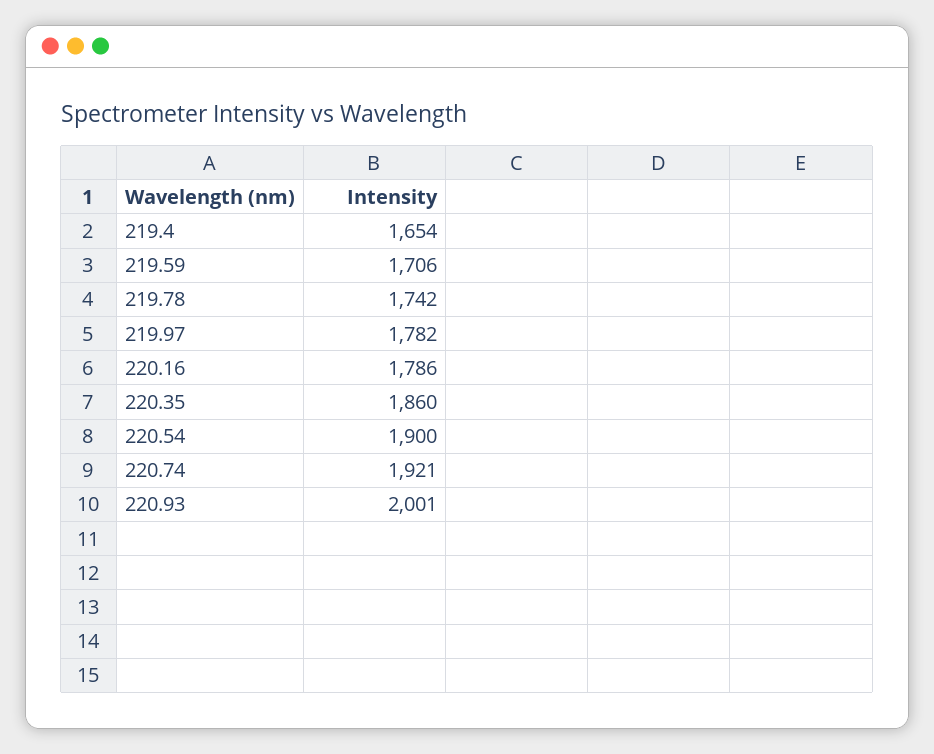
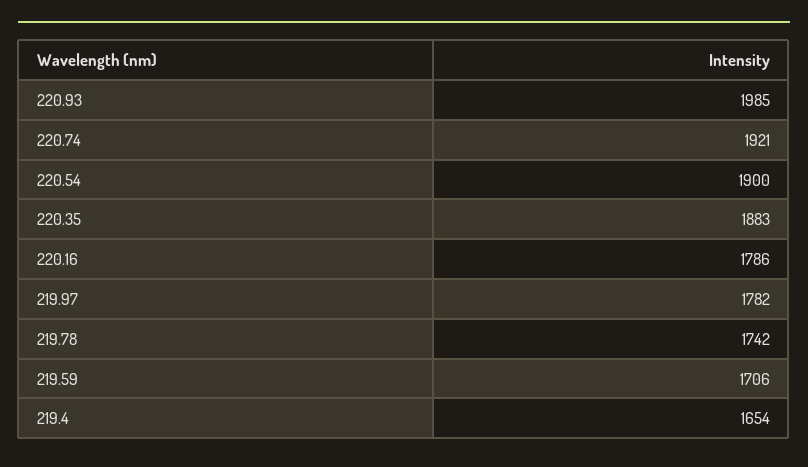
  {
    "219.4": 1654,
    "219.59": 1706,
    "219.78": 1742,
    "219.97": 1782,
    "220.16": 1786,
-   "220.35": 1860,
+   "220.35": 1883,
    "220.54": 1900,
    "220.74": 1921,
-   "220.93": 2001
+   "220.93": 1985
  }

